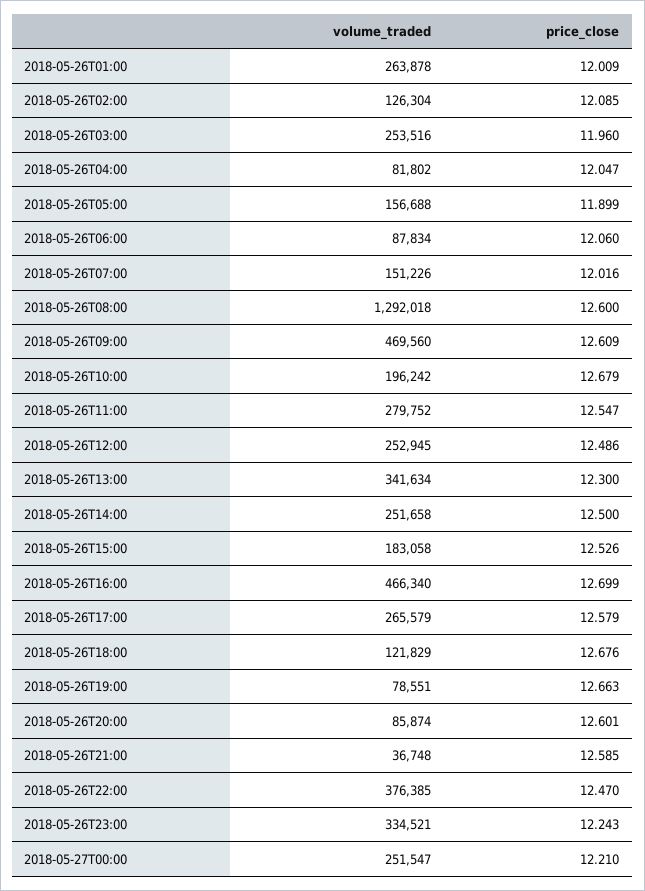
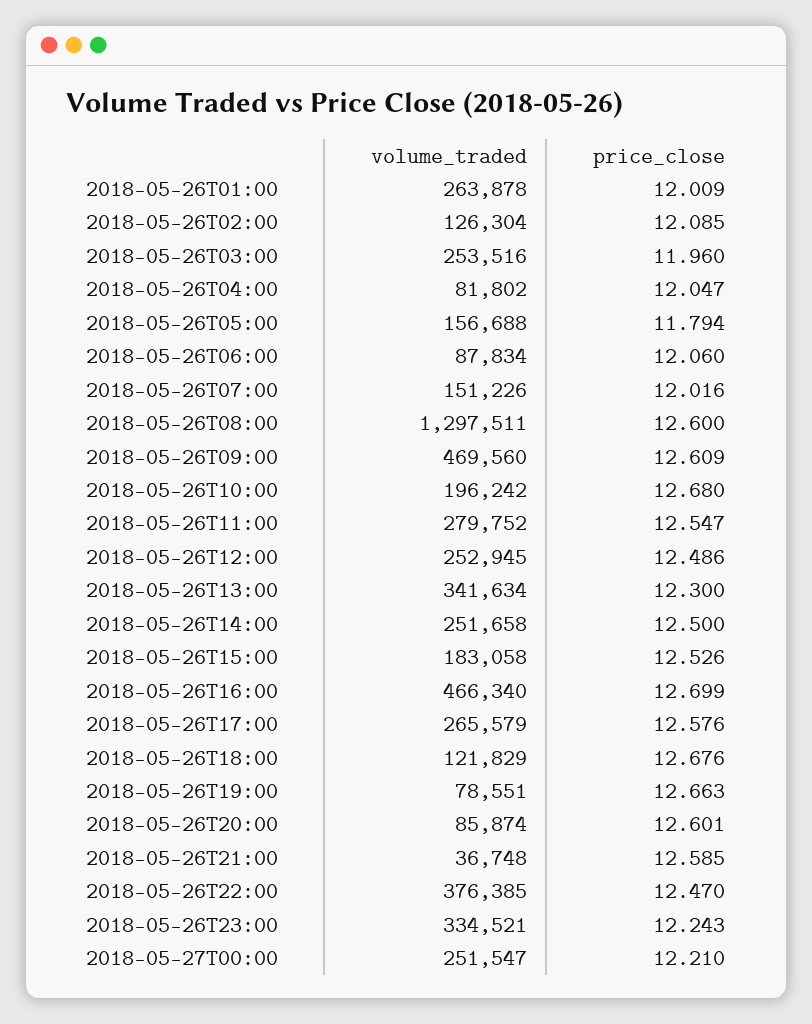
  {
    "volume_traded": {
      "2018-05-26T01:00": 263878,
      "2018-05-26T02:00": 126304,
      "2018-05-26T03:00": 253516,
      "2018-05-26T04:00": 81802,
      "2018-05-26T05:00": 156688,
      "2018-05-26T06:00": 87834,
      "2018-05-26T07:00": 151226,
-     "2018-05-26T08:00": 1292018,
+     "2018-05-26T08:00": 1297511,
      "2018-05-26T09:00": 469560,
      "2018-05-26T10:00": 196242,
      "2018-05-26T11:00": 279752,
      "2018-05-26T12:00": 252945,
      "2018-05-26T13:00": 341634,
      "2018-05-26T14:00": 251658,
      "2018-05-26T15:00": 183058,
      "2018-05-26T16:00": 466340,
      "2018-05-26T17:00": 265579,
      "2018-05-26T18:00": 121829,
      "2018-05-26T19:00": 78551,
      "2018-05-26T20:00": 85874,
      "2018-05-26T21:00": 36748,
      "2018-05-26T22:00": 376385,
      "2018-05-26T23:00": 334521,
      "2018-05-27T00:00": 251547
    },
    "price_close": {
      "2018-05-26T01:00": 12.009,
      "2018-05-26T02:00": 12.085,
      "2018-05-26T03:00": 11.96,
      "2018-05-26T04:00": 12.047,
-     "2018-05-26T05:00": 11.899,
+     "2018-05-26T05:00": 11.794,
      "2018-05-26T06:00": 12.06,
      "2018-05-26T07:00": 12.016,
      "2018-05-26T08:00": 12.6,
      "2018-05-26T09:00": 12.609,
-     "2018-05-26T10:00": 12.679,
+     "2018-05-26T10:00": 12.68,
      "2018-05-26T11:00": 12.547,
      "2018-05-26T12:00": 12.486,
      "2018-05-26T13:00": 12.3,
      "2018-05-26T14:00": 12.5,
      "2018-05-26T15:00": 12.526,
      "2018-05-26T16:00": 12.699,
-     "2018-05-26T17:00": 12.579,
+     "2018-05-26T17:00": 12.576,
      "2018-05-26T18:00": 12.676,
      "2018-05-26T19:00": 12.663,
      "2018-05-26T20:00": 12.601,
      "2018-05-26T21:00": 12.585,
      "2018-05-26T22:00": 12.47,
      "2018-05-26T23:00": 12.243,
      "2018-05-27T00:00": 12.21
    }
  }

